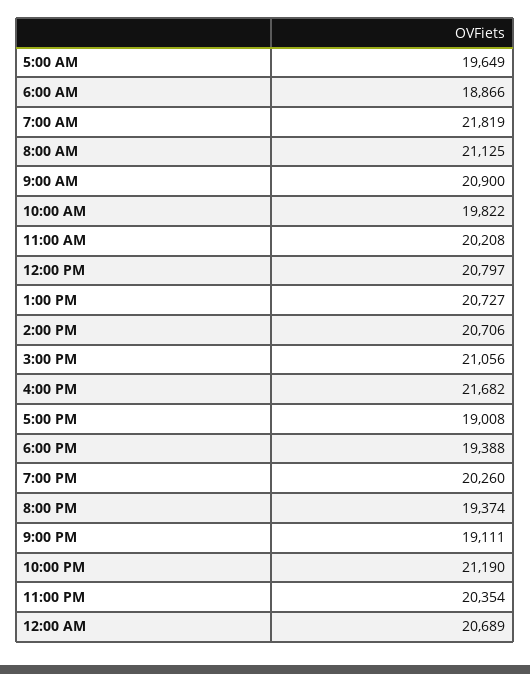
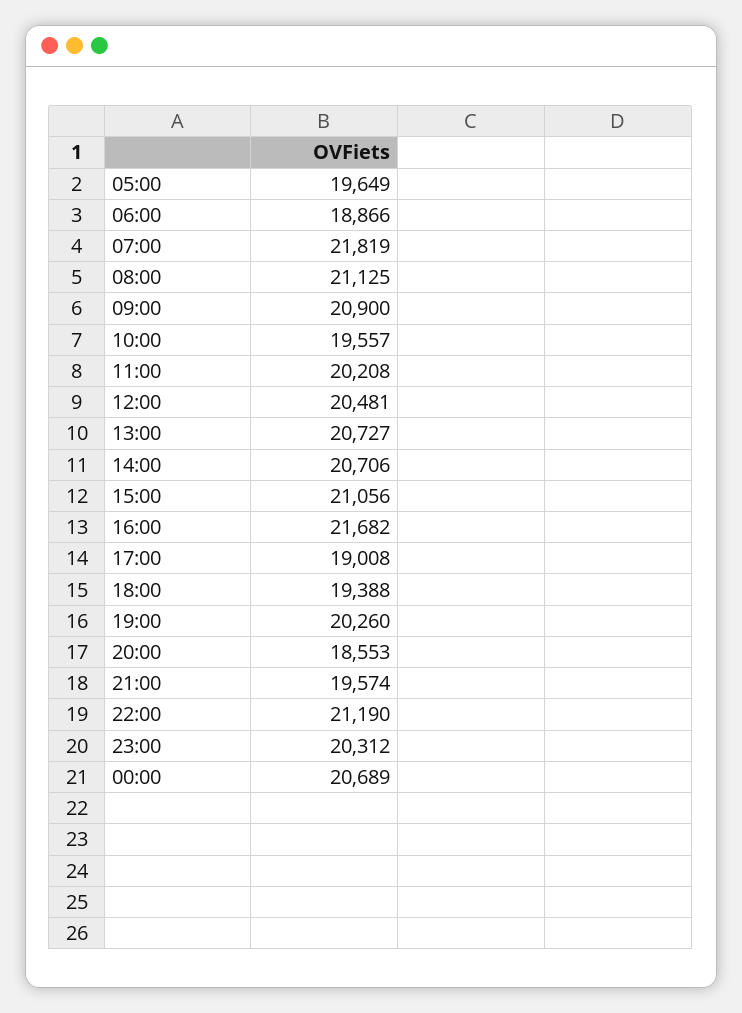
  {
    "5:00 AM": 19649,
    "6:00 AM": 18866,
    "7:00 AM": 21819,
    "8:00 AM": 21125,
    "9:00 AM": 20900,
-   "10:00 AM": 19822,
+   "10:00 AM": 19557,
    "11:00 AM": 20208,
-   "12:00 PM": 20797,
+   "12:00 PM": 20481,
    "1:00 PM": 20727,
    "2:00 PM": 20706,
    "3:00 PM": 21056,
    "4:00 PM": 21682,
    "5:00 PM": 19008,
    "6:00 PM": 19388,
    "7:00 PM": 20260,
-   "8:00 PM": 19374,
+   "8:00 PM": 18553,
-   "9:00 PM": 19111,
+   "9:00 PM": 19574,
    "10:00 PM": 21190,
-   "11:00 PM": 20354,
+   "11:00 PM": 20312,
    "12:00 AM": 20689
  }

